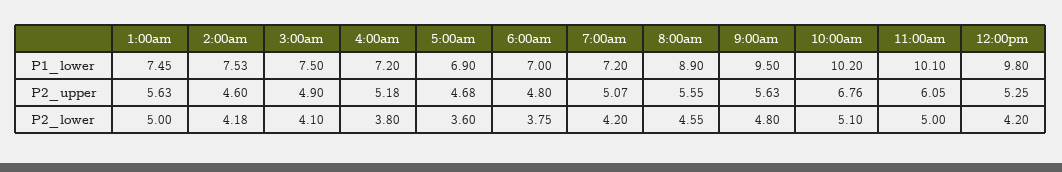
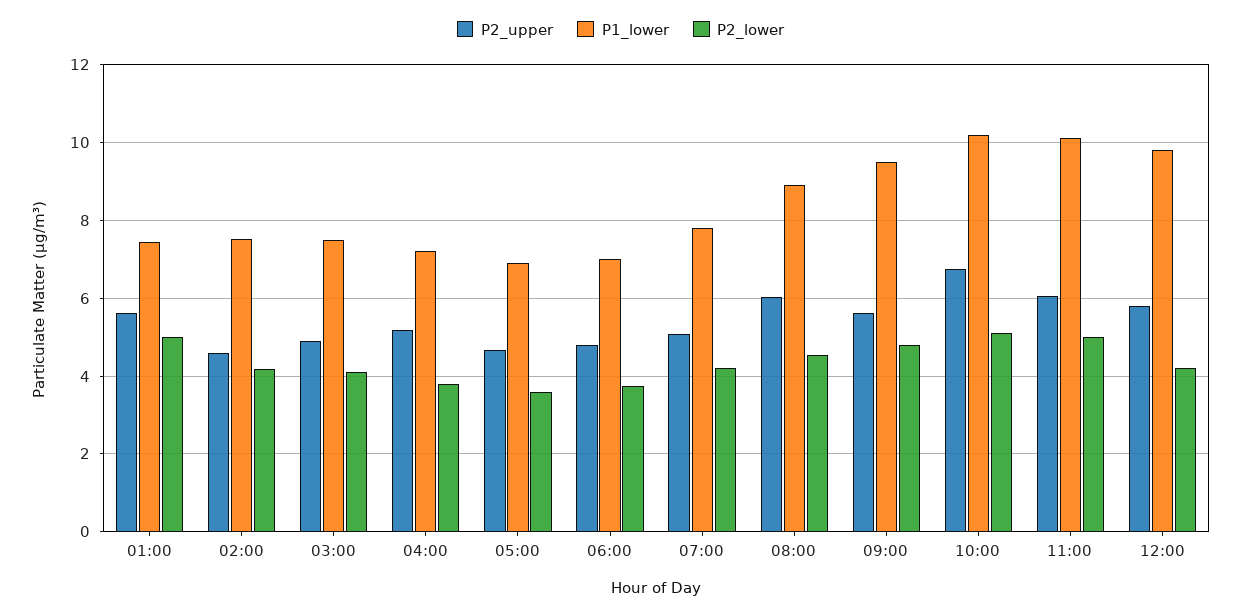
  {
    "P1_lower": {
      "1:00am": 7.45,
      "2:00am": 7.53,
      "3:00am": 7.5,
      "4:00am": 7.2,
      "5:00am": 6.9,
      "6:00am": 7,
-     "7:00am": 7.2,
+     "7:00am": 7.8,
      "8:00am": 8.9,
      "9:00am": 9.5,
      "10:00am": 10.2,
      "11:00am": 10.1,
      "12:00pm": 9.8
    },
    "P2_upper": {
      "1:00am": 5.63,
      "2:00am": 4.6,
      "3:00am": 4.9,
      "4:00am": 5.18,
      "5:00am": 4.68,
      "6:00am": 4.8,
      "7:00am": 5.07,
-     "8:00am": 5.55,
+     "8:00am": 6,
      "9:00am": 5.63,
      "10:00am": 6.76,
      "11:00am": 6.05,
-     "12:00pm": 5.25
+     "12:00pm": 5.8
    },
    "P2_lower": {
      "1:00am": 5,
      "2:00am": 4.18,
      "3:00am": 4.1,
      "4:00am": 3.8,
      "5:00am": 3.6,
      "6:00am": 3.75,
      "7:00am": 4.2,
      "8:00am": 4.55,
      "9:00am": 4.8,
      "10:00am": 5.1,
      "11:00am": 5,
      "12:00pm": 4.2
    }
  }

